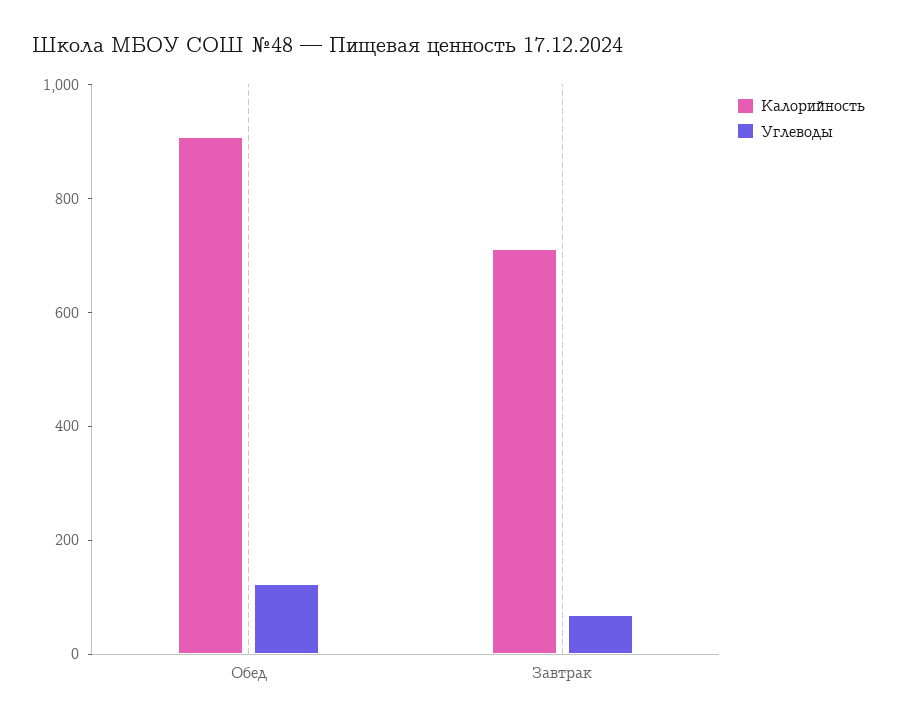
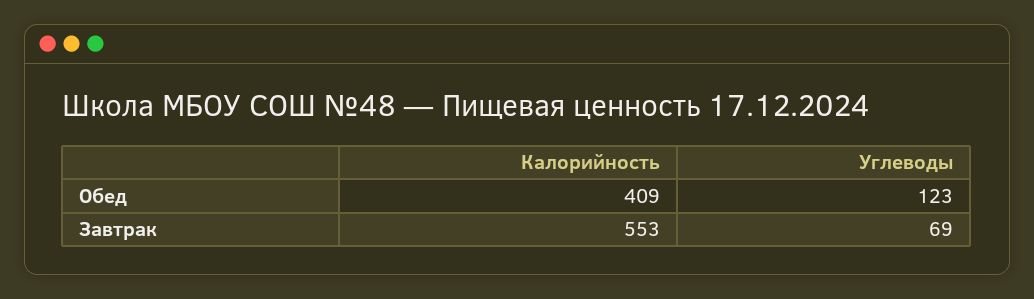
  {
    "Калорийность": {
-     "Обед": 900,
+     "Обед": 409,
-     "Завтрак": 700
+     "Завтрак": 553
    },
    "Углеводы": {
      "Обед": 123,
      "Завтрак": 69
    }
  }

